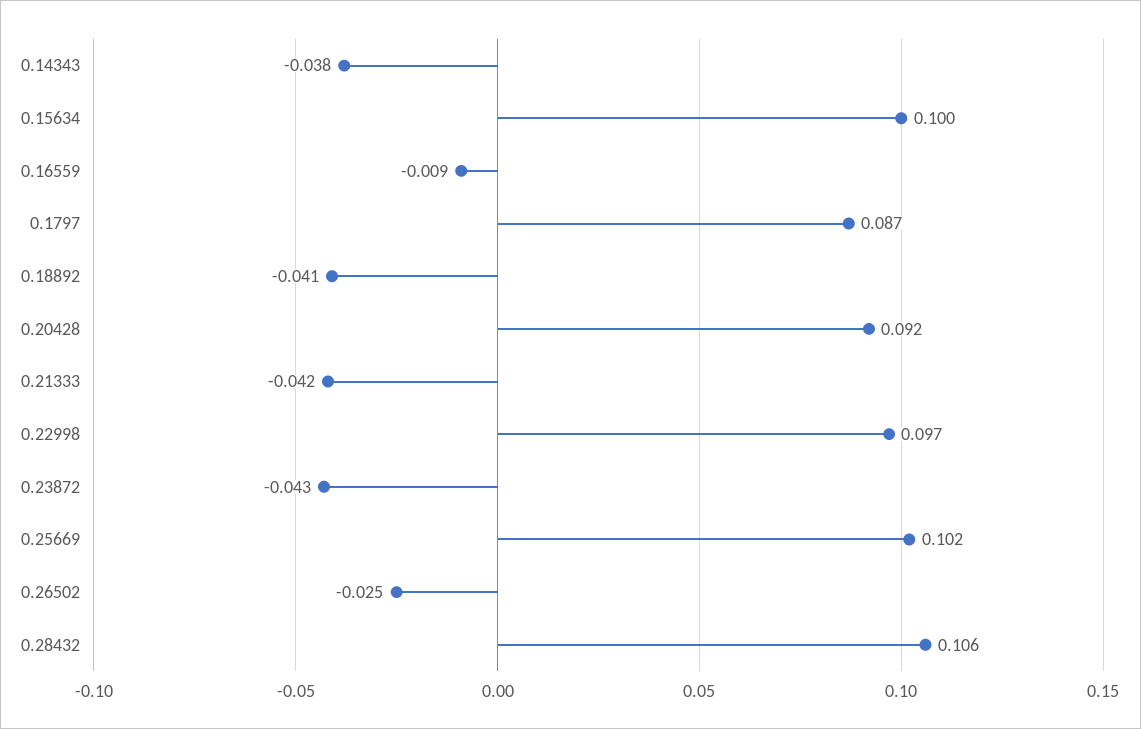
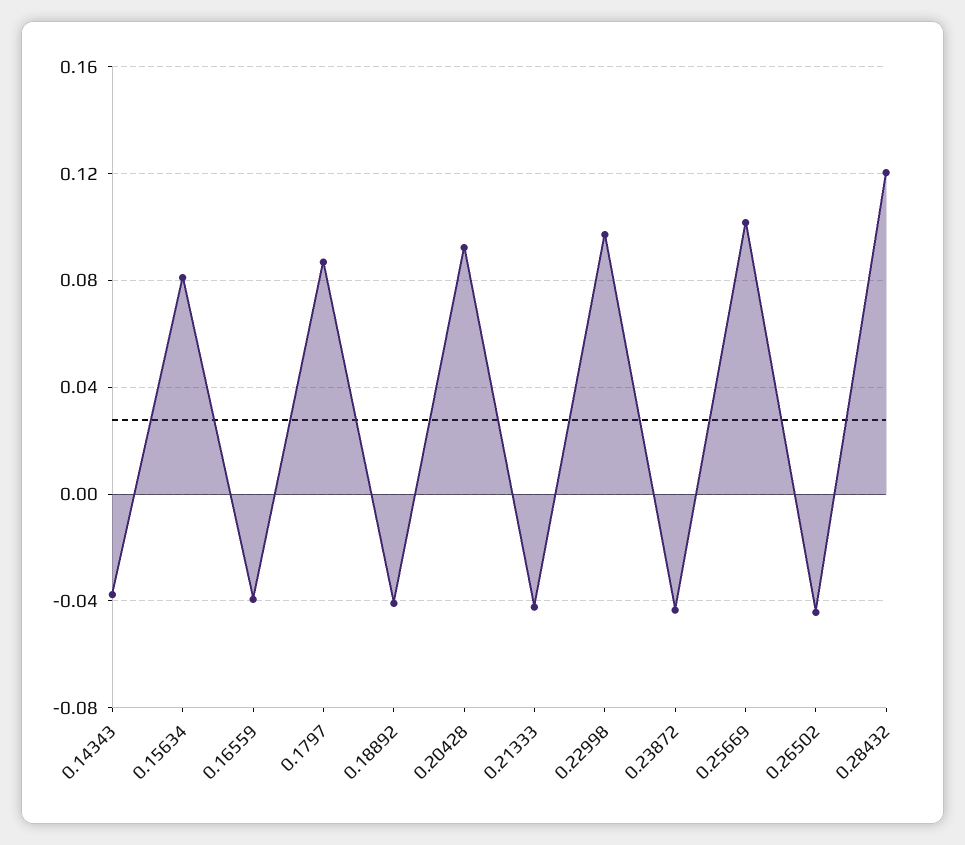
  {
    "0.14343": -0.038,
-   "0.15634": 0.1,
+   "0.15634": 0.08,
-   "0.16559": -0.009,
+   "0.16559": -0.04,
    "0.1797": 0.087,
    "0.18892": -0.041,
    "0.20428": 0.092,
    "0.21333": -0.042,
    "0.22998": 0.097,
    "0.23872": -0.043,
    "0.25669": 0.102,
-   "0.26502": -0.025,
+   "0.26502": -0.045,
-   "0.28432": 0.106
+   "0.28432": 0.12
  }

